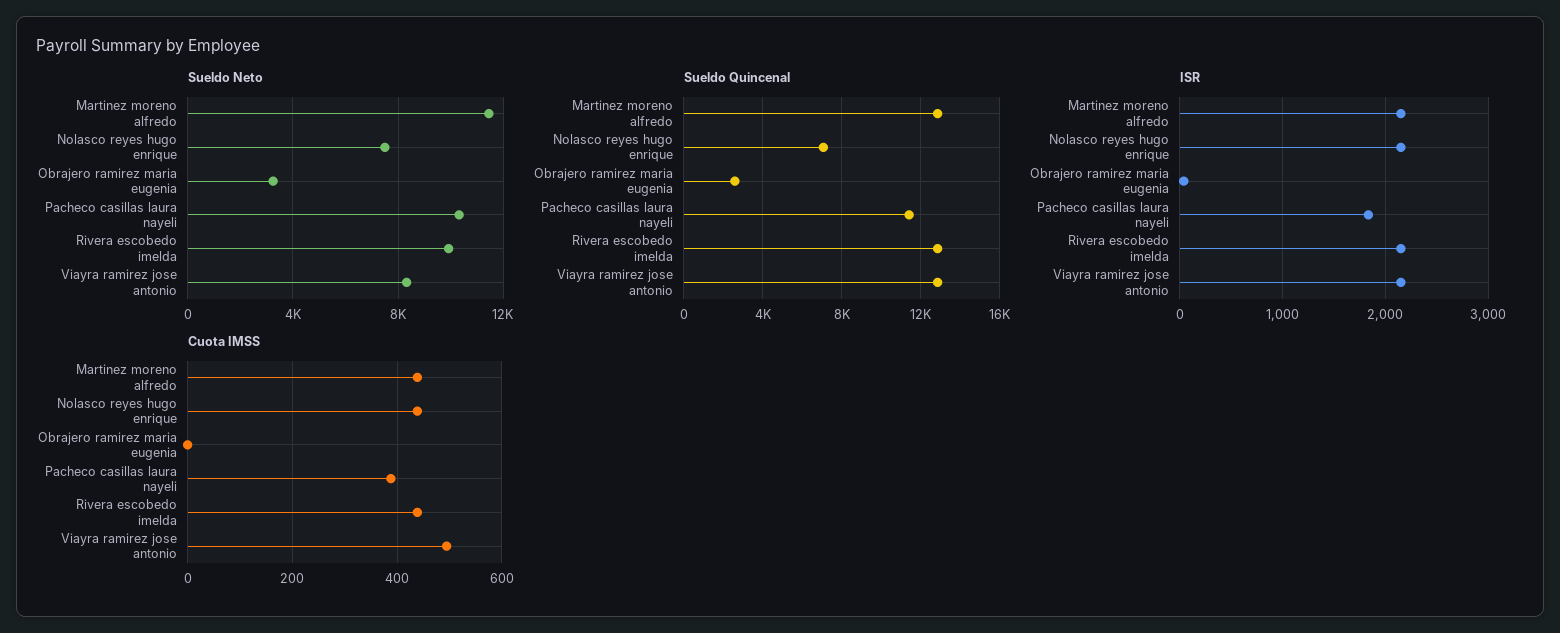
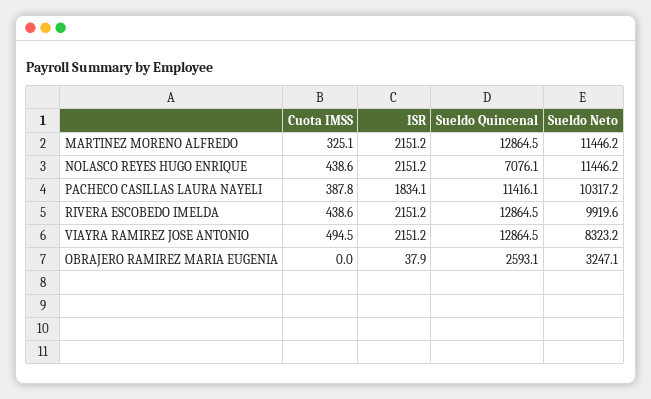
  {
    "Sueldo Neto": {
      "Martinez moreno alfredo": 11446.2,
-     "Nolasco reyes hugo enrique": 7500,
+     "Nolasco reyes hugo enrique": 11446.2,
      "Obrajero ramirez maria eugenia": 3247.1,
      "Pacheco casillas laura nayeli": 10317.2,
      "Rivera escobedo imelda": 9919.6,
      "Viayra ramirez jose antonio": 8323.2
    },
    "Sueldo Quincenal": {
      "Martinez moreno alfredo": 12864.5,
      "Nolasco reyes hugo enrique": 7076.1,
      "Obrajero ramirez maria eugenia": 2593.1,
      "Pacheco casillas laura nayeli": 11416.1,
      "Rivera escobedo imelda": 12864.5,
      "Viayra ramirez jose antonio": 12864.5
    },
    "ISR": {
      "Martinez moreno alfredo": 2151.2,
      "Nolasco reyes hugo enrique": 2151.2,
      "Obrajero ramirez maria eugenia": 37.9,
      "Pacheco casillas laura nayeli": 1834.1,
      "Rivera escobedo imelda": 2151.2,
      "Viayra ramirez jose antonio": 2151.2
    },
    "Cuota IMSS": {
-     "Martinez moreno alfredo": 440,
+     "Martinez moreno alfredo": 325.1,
      "Nolasco reyes hugo enrique": 438.6,
      "Obrajero ramirez maria eugenia": 0,
      "Pacheco casillas laura nayeli": 387.8,
      "Rivera escobedo imelda": 438.6,
      "Viayra ramirez jose antonio": 494.5
    }
  }

